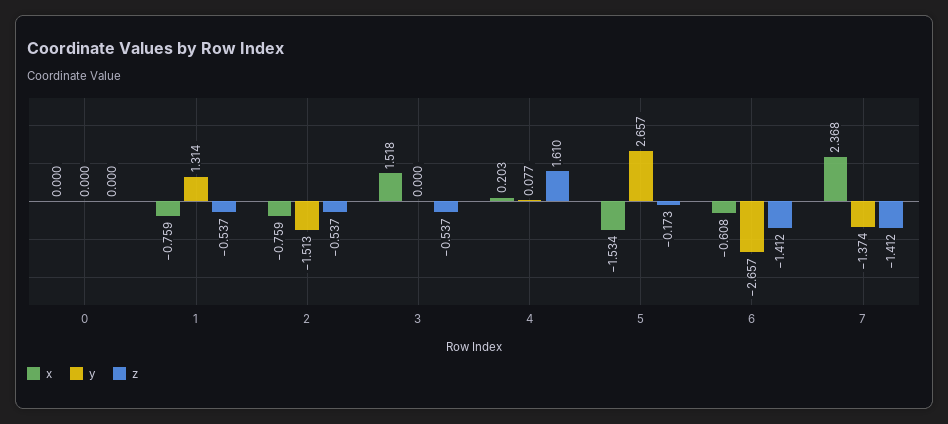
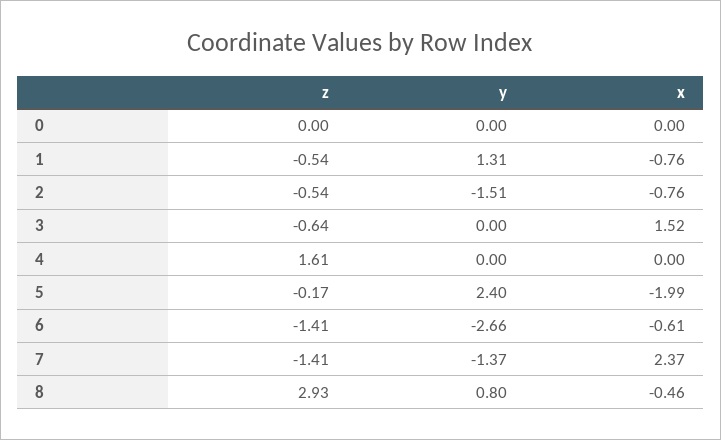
  {
    "x": {
      "0": 0,
      "1": -0.759,
      "2": -0.759,
      "3": 1.518,
-     "4": 0.203,
+     "4": 0,
-     "5": -1.534,
+     "5": -1.99,
      "6": -0.608,
-     "7": 2.368
+     "7": 2.368,
+     "8": -0.46
    },
    "y": {
      "0": 0,
      "1": 1.314,
      "2": -1.513,
      "3": 0,
-     "4": 0.077,
+     "4": 0,
-     "5": 2.657,
+     "5": 2.4,
      "6": -2.657,
-     "7": -1.374
+     "7": -1.374,
+     "8": 0.8
    },
    "z": {
      "0": 0,
      "1": -0.537,
      "2": -0.537,
-     "3": -0.537,
+     "3": -0.64,
      "4": 1.61,
      "5": -0.173,
      "6": -1.412,
-     "7": -1.412
+     "7": -1.412,
+     "8": 2.93
    }
  }

